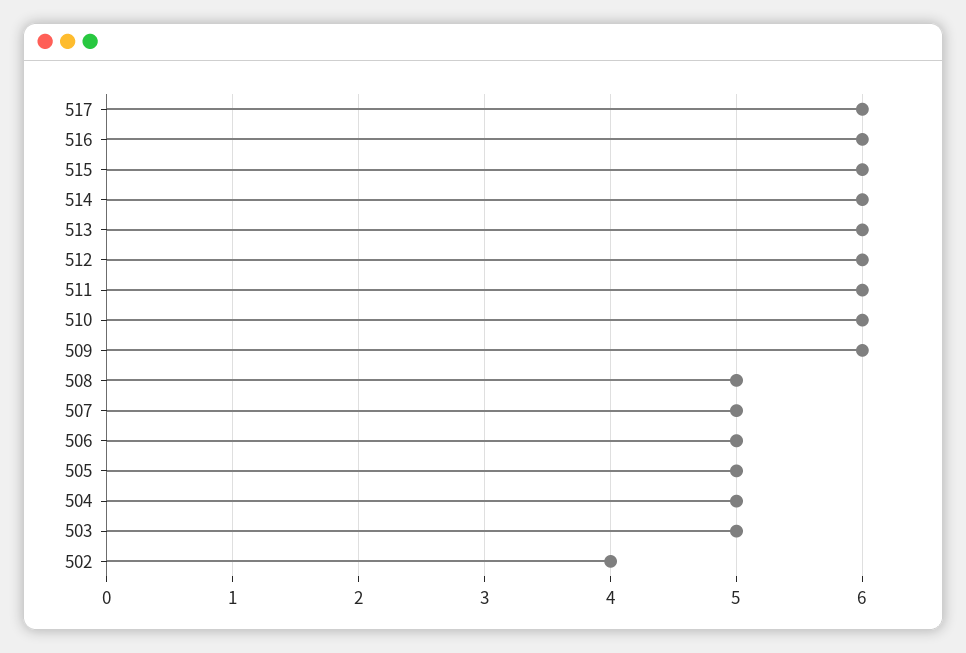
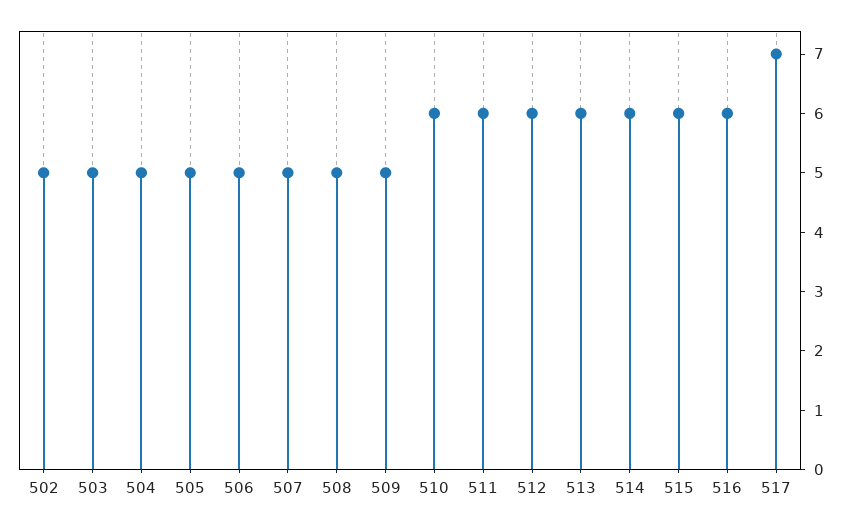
  {
-   "517": 6,
+   "517": 7,
    "516": 6,
    "515": 6,
    "514": 6,
    "513": 6,
    "512": 6,
    "511": 6,
    "510": 6,
-   "509": 6,
+   "509": 5,
    "508": 5,
    "507": 5,
    "506": 5,
    "505": 5,
    "504": 5,
    "503": 5,
-   "502": 4
+   "502": 5
  }

